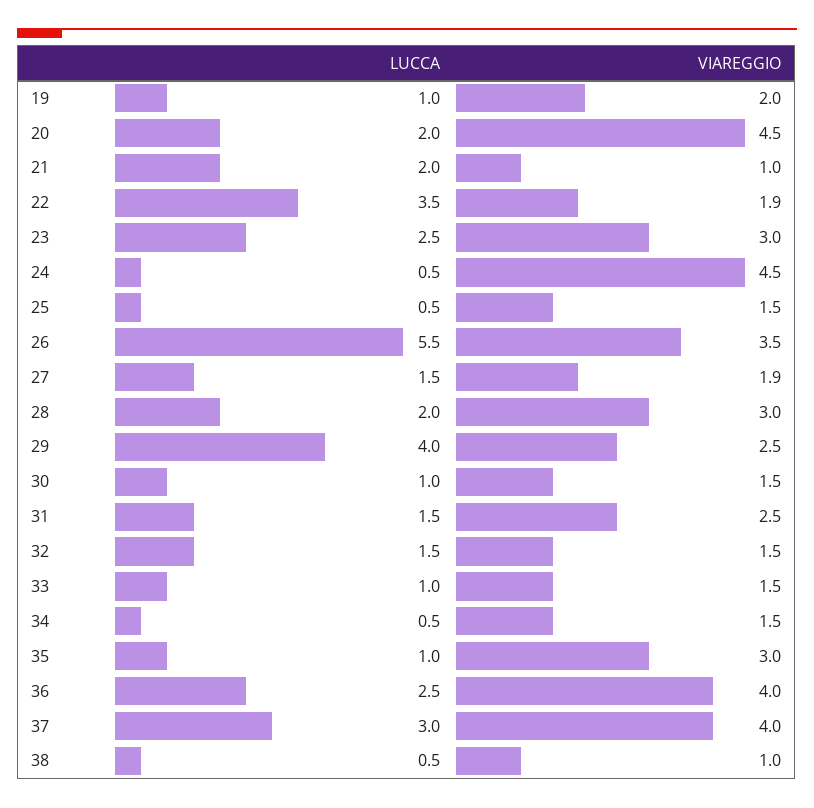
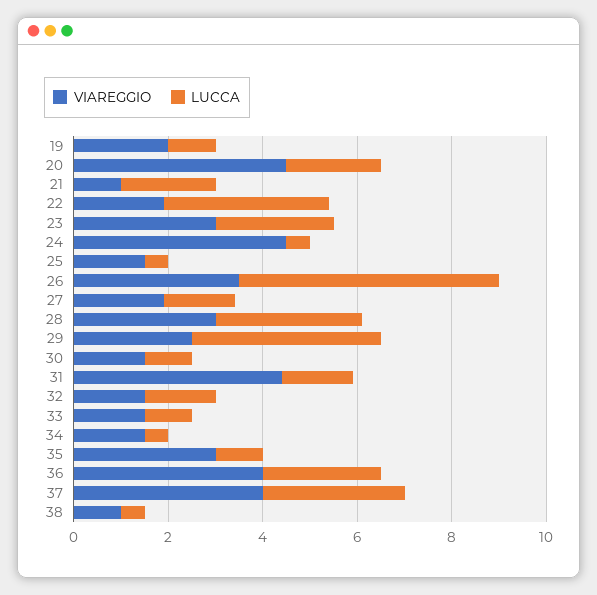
  {
    "LUCCA": {
      "19": 1,
      "20": 2,
      "21": 2,
      "22": 3.5,
      "23": 2.5,
      "24": 0.5,
      "25": 0.5,
      "26": 5.5,
      "27": 1.5,
-     "28": 2,
+     "28": 3,
      "29": 4,
      "30": 1,
      "31": 1.5,
      "32": 1.5,
      "33": 1,
      "34": 0.5,
      "35": 1,
      "36": 2.5,
      "37": 3,
      "38": 0.5
    },
    "VIAREGGIO": {
      "19": 2,
      "20": 4.5,
      "21": 1,
      "22": 1.9,
      "23": 3,
      "24": 4.5,
      "25": 1.5,
      "26": 3.5,
      "27": 1.9,
      "28": 3,
      "29": 2.5,
      "30": 1.5,
-     "31": 2.5,
+     "31": 4.5,
      "32": 1.5,
      "33": 1.5,
      "34": 1.5,
      "35": 3,
      "36": 4,
      "37": 4,
      "38": 1
    }
  }

